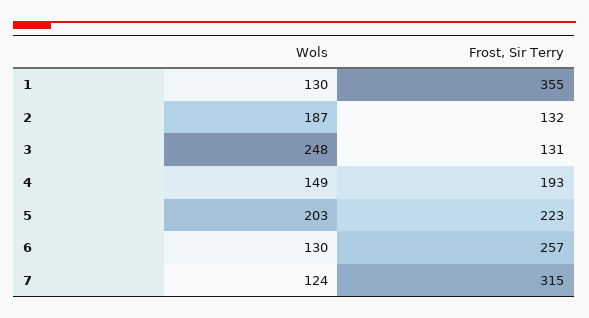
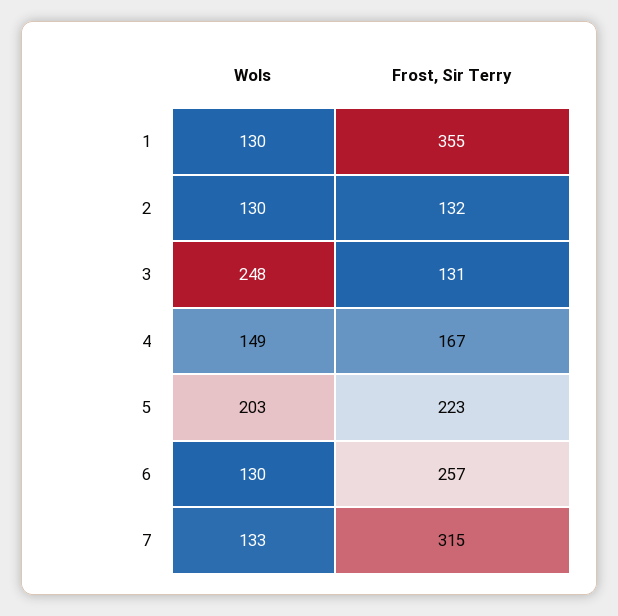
  {
    "Wols": {
      "1": 130,
-     "2": 187,
+     "2": 130,
      "3": 248,
      "4": 149,
      "5": 203,
      "6": 130,
-     "7": 124
+     "7": 133
    },
    "Frost, Sir Terry": {
      "1": 355,
      "2": 132,
      "3": 131,
-     "4": 193,
+     "4": 167,
      "5": 223,
      "6": 257,
      "7": 315
    }
  }

